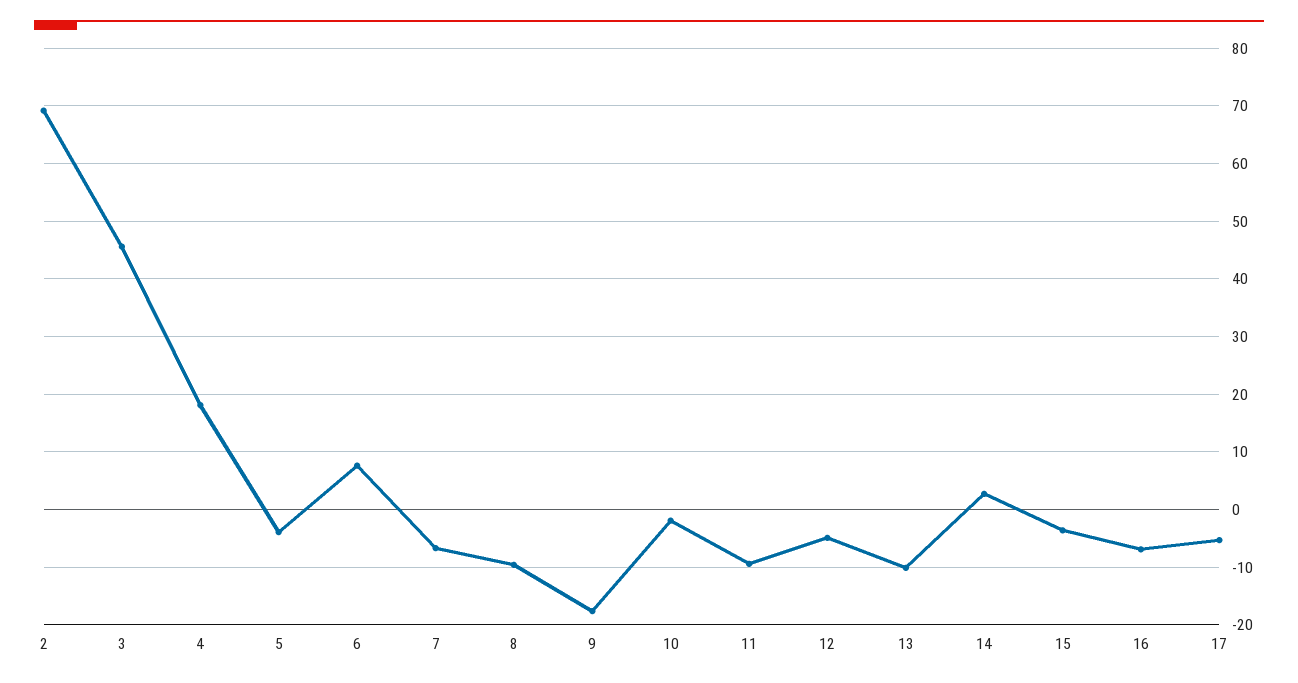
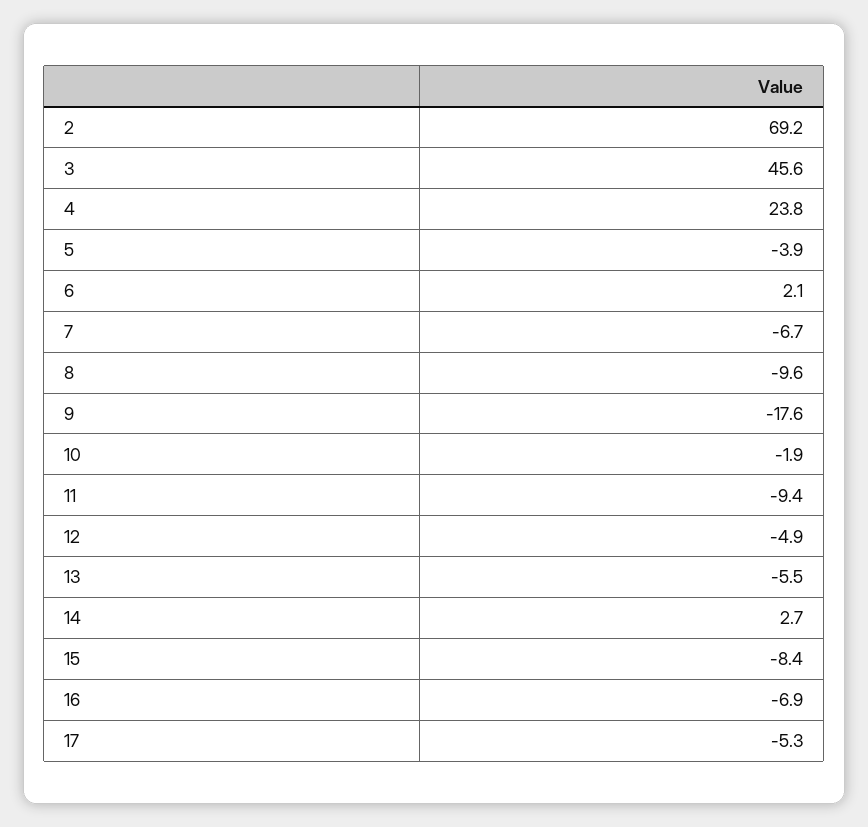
  {
    "2": 69.2,
    "3": 45.6,
-   "4": 18,
+   "4": 23.8,
    "5": -3.9,
-   "6": 8,
+   "6": 2.1,
    "7": -6.7,
    "8": -9.6,
    "9": -17.6,
    "10": -1.9,
    "11": -9.4,
    "12": -4.9,
-   "13": -10,
+   "13": -5.5,
    "14": 2.7,
-   "15": -4,
+   "15": -8.4,
    "16": -6.9,
    "17": -5.3
  }

